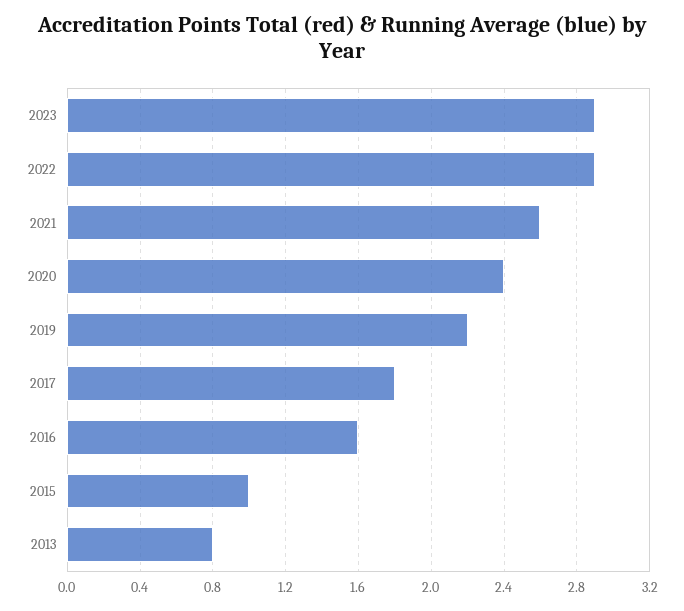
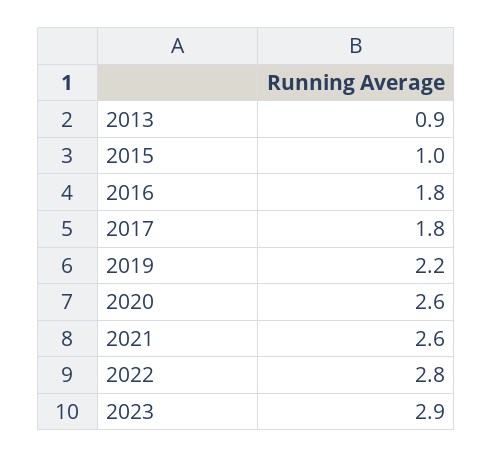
  {
    "2023": 2.9,
-   "2022": 2.9,
+   "2022": 2.8,
    "2021": 2.6,
-   "2020": 2.4,
+   "2020": 2.6,
    "2019": 2.2,
    "2017": 1.8,
-   "2016": 1.6,
+   "2016": 1.8,
    "2015": 1,
-   "2013": 0.8
+   "2013": 0.9
  }

